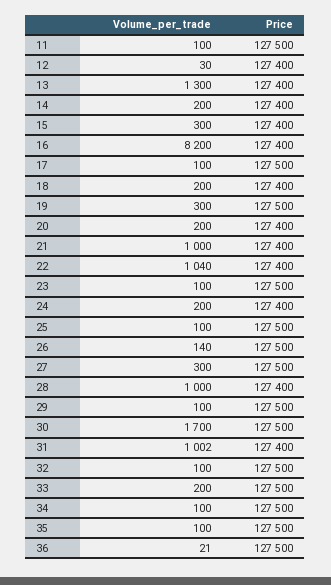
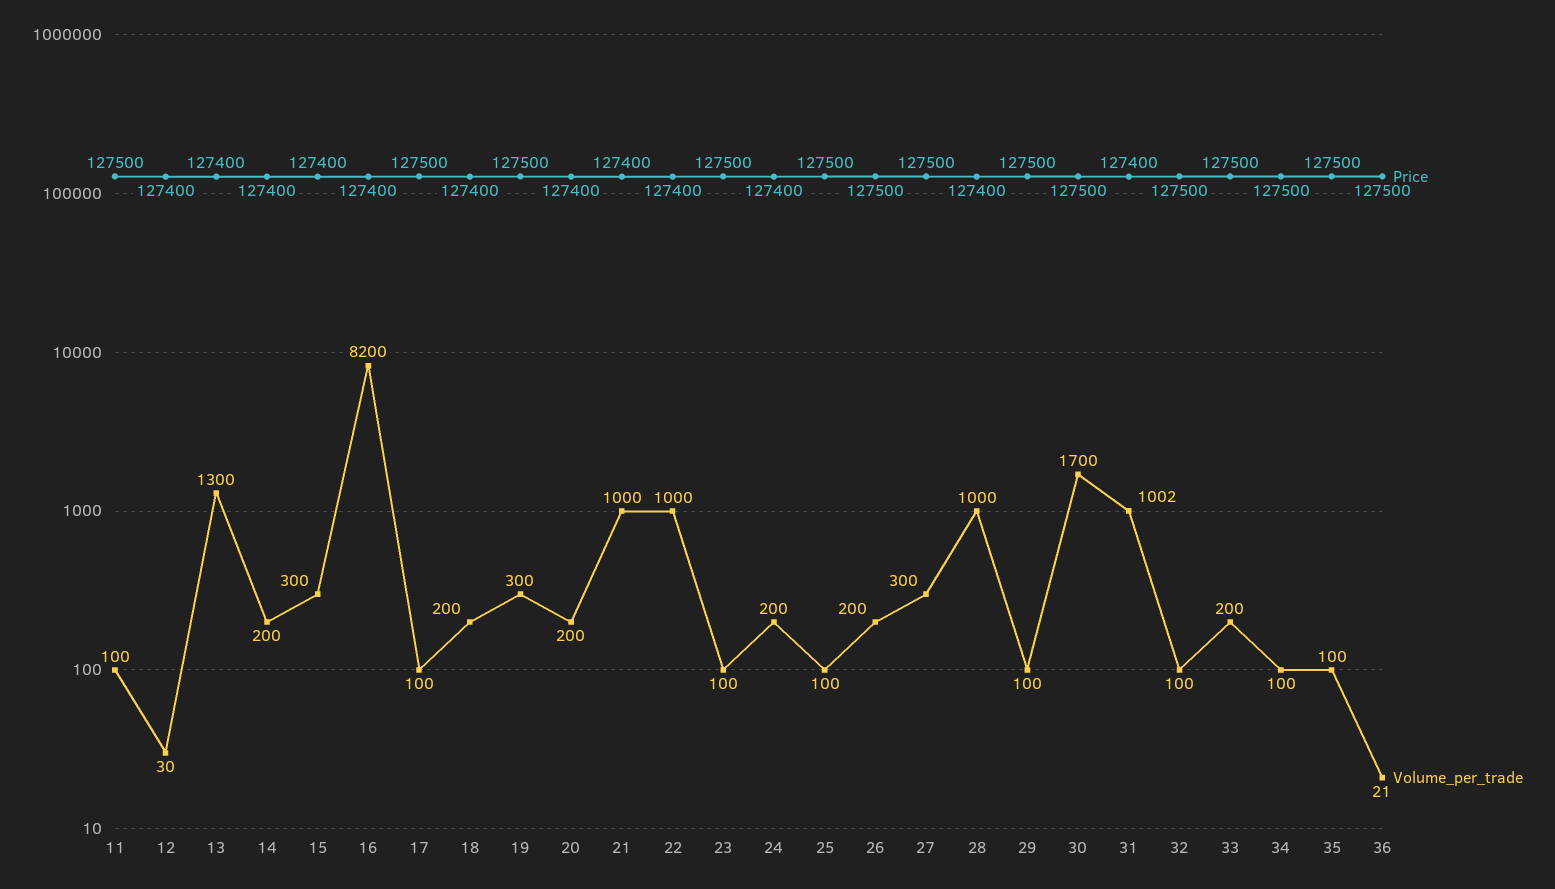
  {
    "Volume_per_trade": {
      "11": 100,
      "12": 30,
      "13": 1300,
      "14": 200,
      "15": 300,
      "16": 8200,
      "17": 100,
      "18": 200,
      "19": 300,
      "20": 200,
      "21": 1000,
-     "22": 1040,
+     "22": 1000,
      "23": 100,
      "24": 200,
      "25": 100,
-     "26": 140,
+     "26": 200,
      "27": 300,
      "28": 1000,
      "29": 100,
      "30": 1700,
      "31": 1002,
      "32": 100,
      "33": 200,
      "34": 100,
      "35": 100,
      "36": 21
    },
    "Price": {
      "11": 127500,
      "12": 127400,
      "13": 127400,
      "14": 127400,
      "15": 127400,
      "16": 127400,
      "17": 127500,
      "18": 127400,
      "19": 127500,
      "20": 127400,
      "21": 127400,
      "22": 127400,
      "23": 127500,
      "24": 127400,
      "25": 127500,
      "26": 127500,
      "27": 127500,
      "28": 127400,
      "29": 127500,
      "30": 127500,
      "31": 127400,
      "32": 127500,
      "33": 127500,
      "34": 127500,
      "35": 127500,
      "36": 127500
    }
  }

